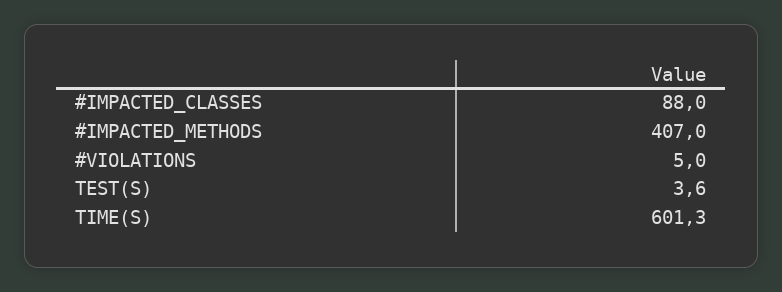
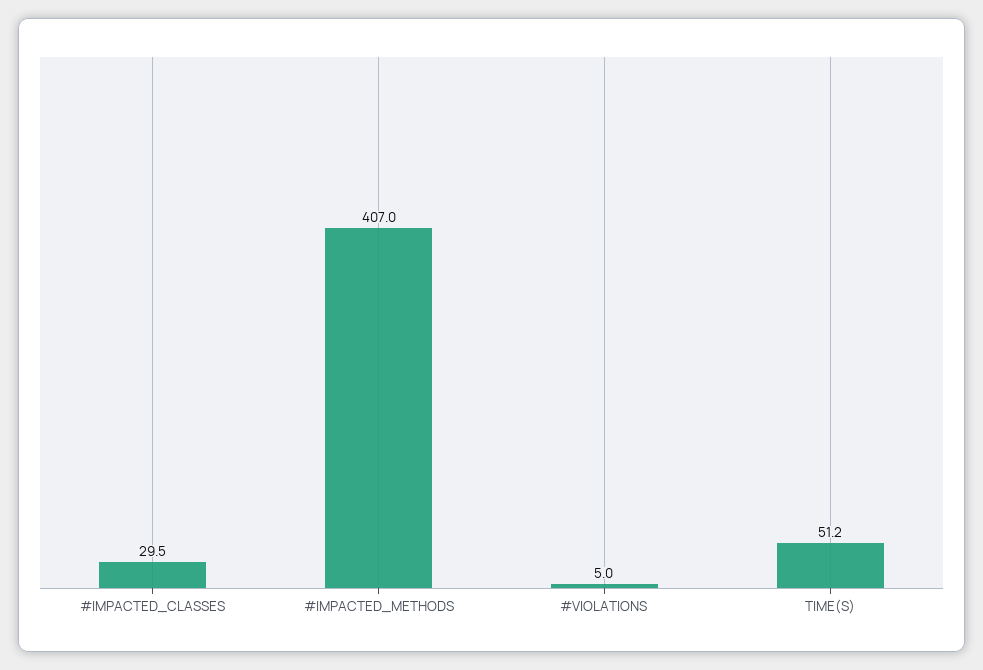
  {
-   "#IMPACTED_CLASSES": 88,
+   "#IMPACTED_CLASSES": 29.5,
    "#IMPACTED_METHODS": 407,
    "#VIOLATIONS": 5,
-   "TEST(S)": 3.6,
-   "TIME(S)": 601.3
+   "TIME(S)": 51.2
  }

